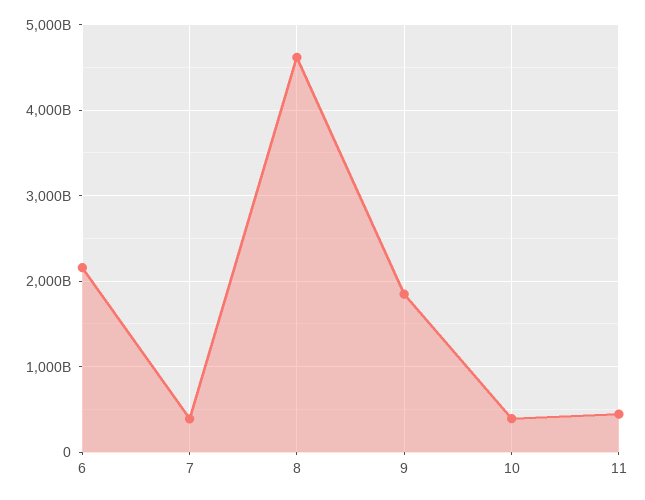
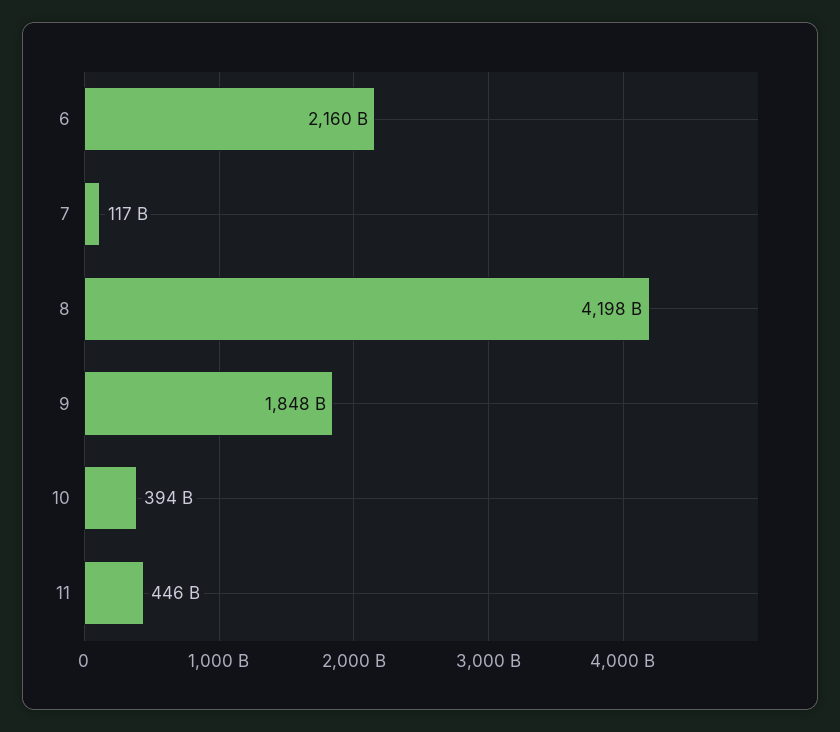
  {
    "6": 2160000000000,
-   "7": 400000000000,
+   "7": 117000000000,
-   "8": 4600000000000,
+   "8": 4198000000000,
    "9": 1848000000000,
    "10": 394000000000,
    "11": 446000000000
  }

